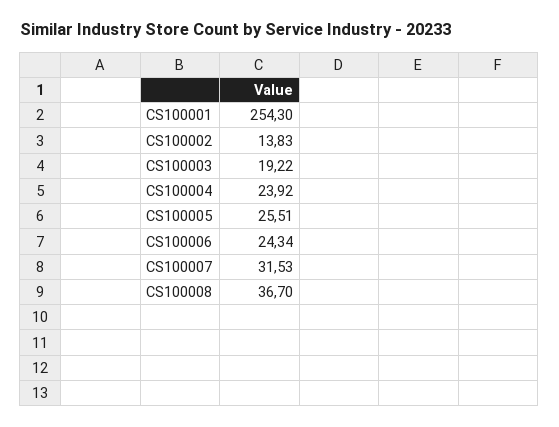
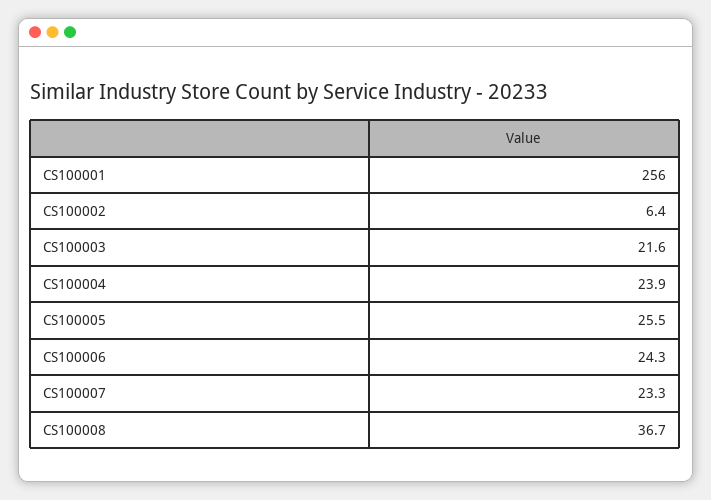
  {
-   "CS100001": 254.3,
+   "CS100001": 256,
-   "CS100002": 13.83,
+   "CS100002": 6.4,
-   "CS100003": 19.22,
+   "CS100003": 21.6,
    "CS100004": 23.92,
    "CS100005": 25.51,
    "CS100006": 24.34,
-   "CS100007": 31.53,
+   "CS100007": 23.3,
    "CS100008": 36.7
  }

